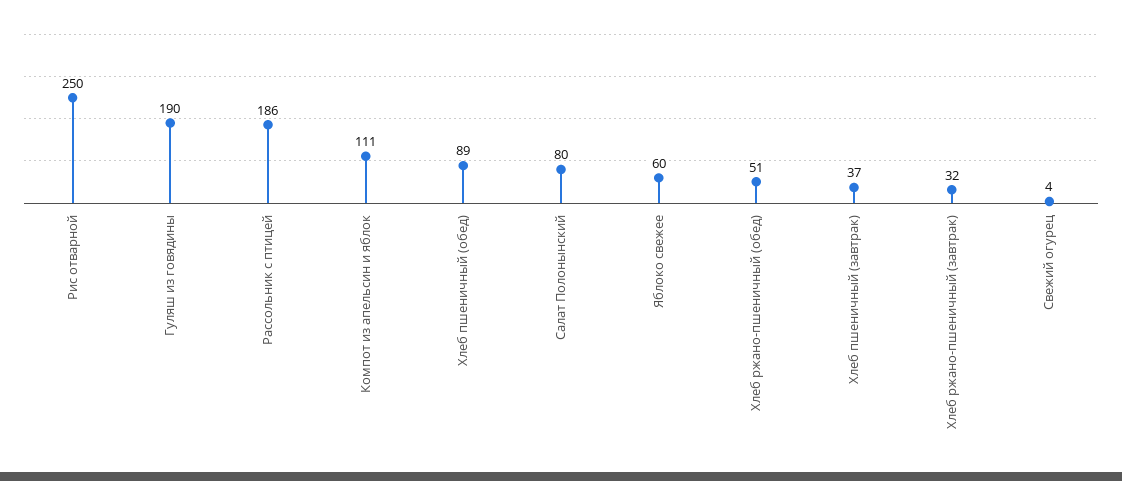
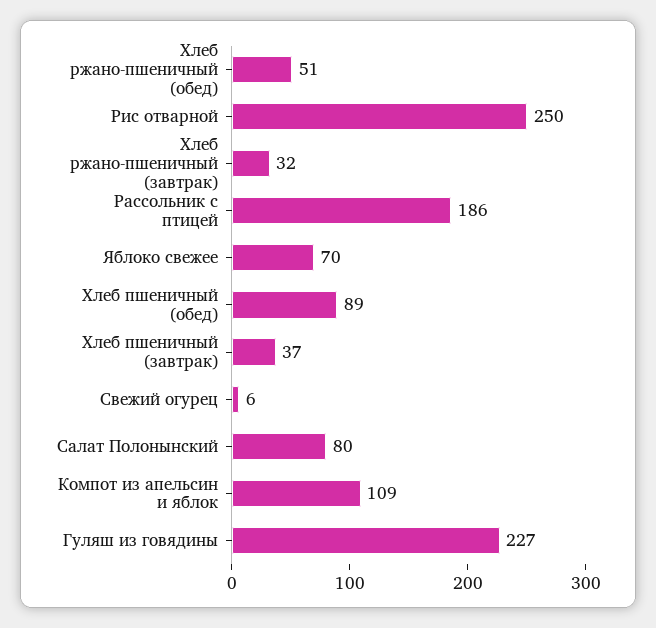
  {
    "Рис отварной": 250,
-   "Гуляш из говядины": 190,
+   "Гуляш из говядины": 227,
    "Рассольник с птицей": 186,
-   "Компот из апельсин и яблок": 111,
+   "Компот из апельсин и яблок": 109,
    "Хлеб пшеничный (обед)": 89,
    "Салат Полонынский": 80,
-   "Яблоко свежее": 60,
+   "Яблоко свежее": 70,
    "Хлеб ржано-пшеничный (обед)": 51,
    "Хлеб пшеничный (завтрак)": 37,
    "Хлеб ржано-пшеничный (завтрак)": 32,
-   "Свежий огурец": 4
+   "Свежий огурец": 6
  }

